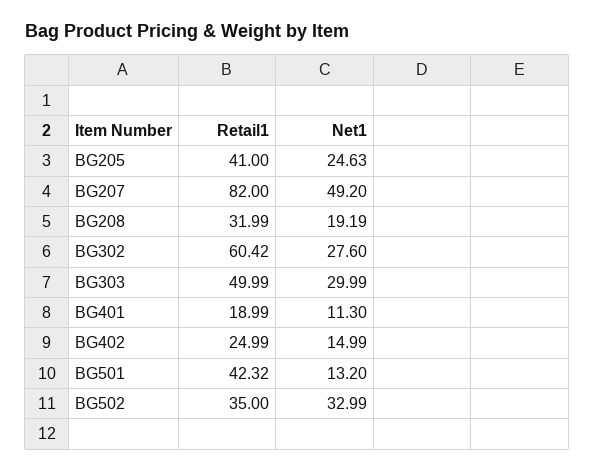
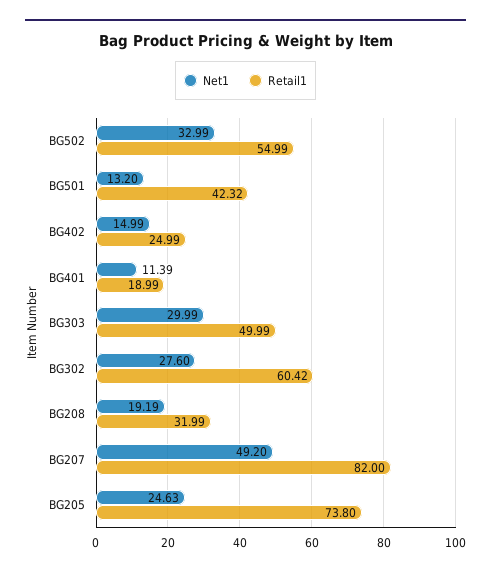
  {
    "Retail1": {
-     "BG205": 41,
+     "BG205": 73.8,
      "BG207": 82,
      "BG208": 31.99,
      "BG302": 60.42,
      "BG303": 49.99,
      "BG401": 18.99,
      "BG402": 24.99,
      "BG501": 42.32,
-     "BG502": 35
+     "BG502": 54.99
    },
    "Net1": {
      "BG205": 24.63,
      "BG207": 49.2,
      "BG208": 19.19,
      "BG302": 27.6,
      "BG303": 29.99,
-     "BG401": 11.3,
+     "BG401": 11.39,
      "BG402": 14.99,
      "BG501": 13.2,
      "BG502": 32.99
    }
  }

